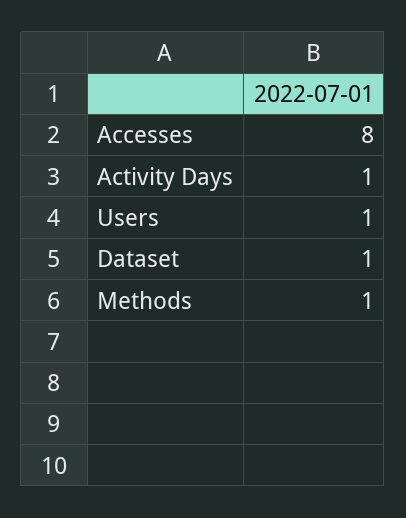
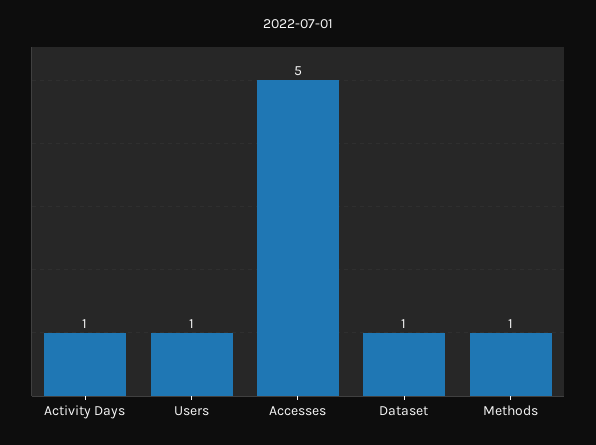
  {
-   "Accesses": 8,
+   "Accesses": 5,
    "Activity Days": 1,
    "Users": 1,
    "Dataset": 1,
    "Methods": 1
  }

